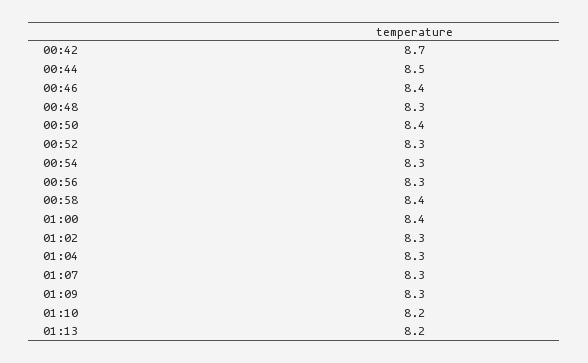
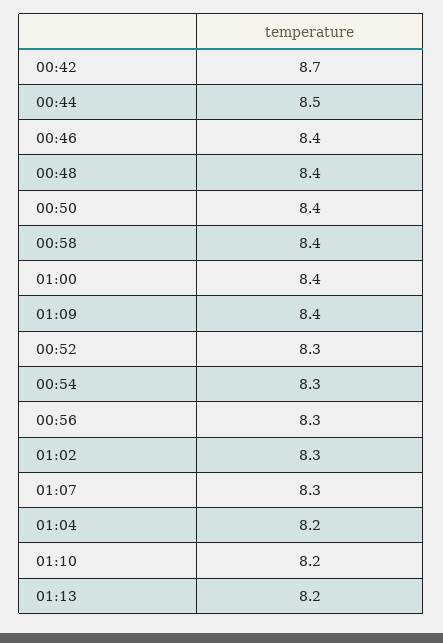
  {
    "00:42": 8.7,
    "00:44": 8.5,
    "00:46": 8.4,
-   "00:48": 8.3,
+   "00:48": 8.4,
    "00:50": 8.4,
    "00:52": 8.3,
    "00:54": 8.3,
    "00:56": 8.3,
    "00:58": 8.4,
    "01:00": 8.4,
    "01:02": 8.3,
-   "01:04": 8.3,
+   "01:04": 8.2,
    "01:07": 8.3,
-   "01:09": 8.3,
+   "01:09": 8.4,
    "01:10": 8.2,
    "01:13": 8.2
  }

